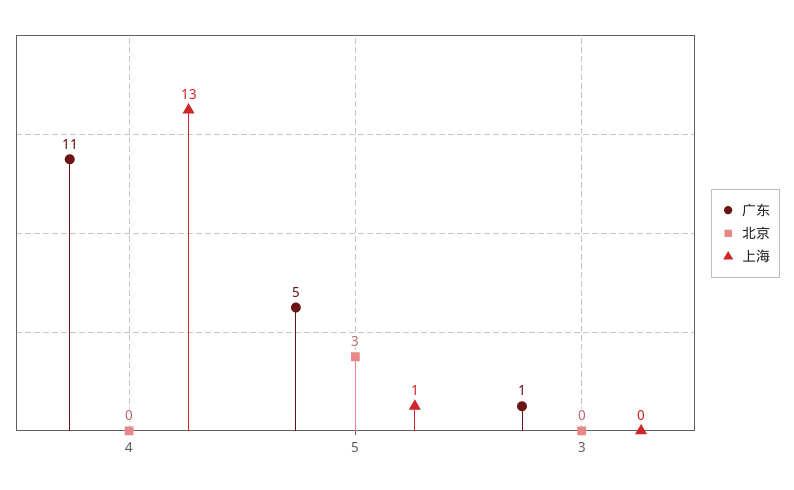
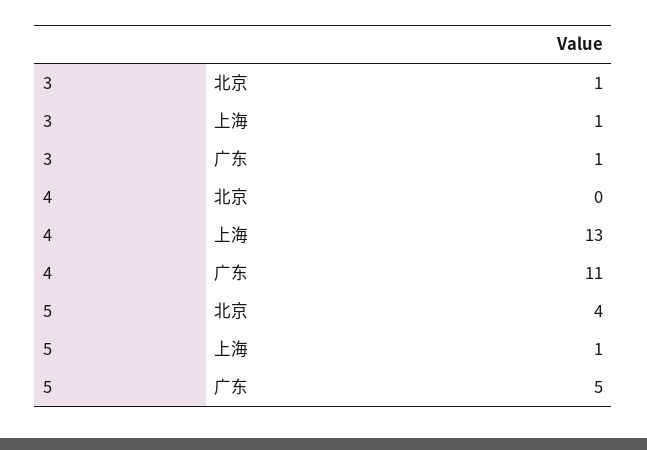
  {
    "广东": {
      "4": 11,
      "5": 5,
      "3": 1
    },
    "北京": {
      "4": 0,
-     "5": 3,
+     "5": 4,
-     "3": 0
+     "3": 1
    },
    "上海": {
      "4": 13,
      "5": 1,
-     "3": 0
+     "3": 1
    }
  }

